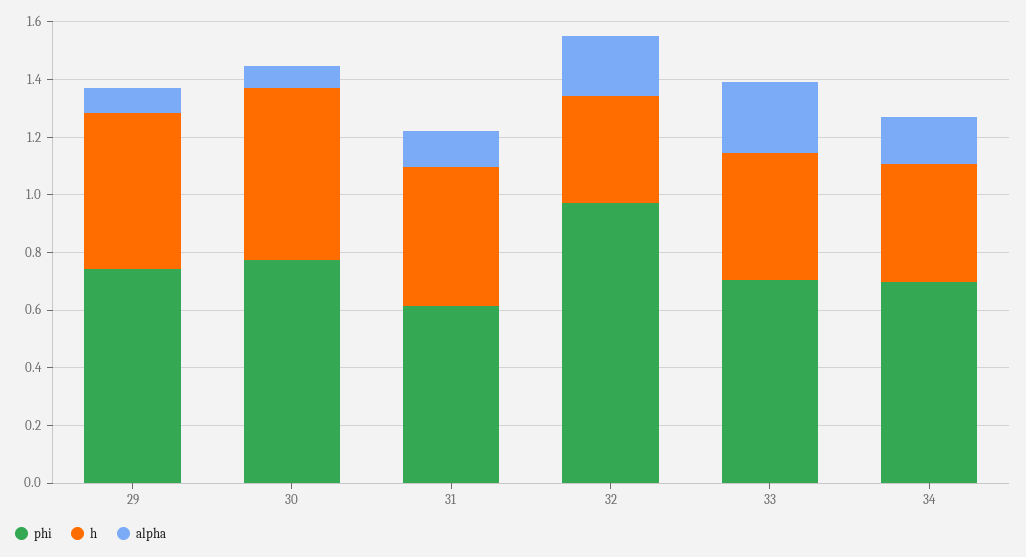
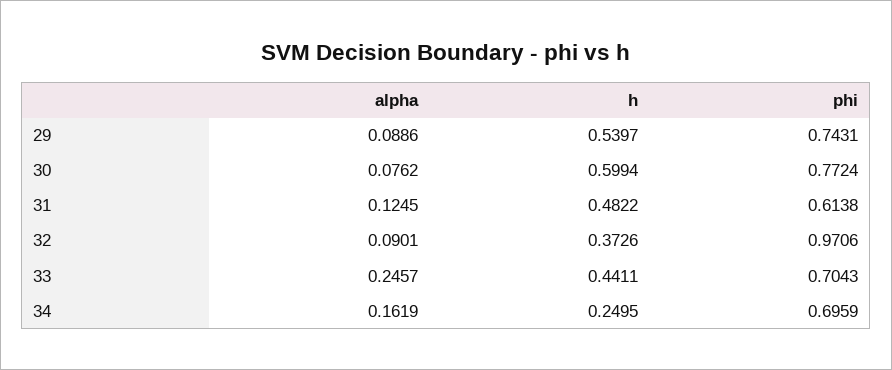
  {
    "phi": {
      "29": 0.7431,
      "30": 0.7724,
      "31": 0.6138,
      "32": 0.9706,
      "33": 0.7043,
      "34": 0.6959
    },
    "h": {
      "29": 0.5397,
      "30": 0.5994,
      "31": 0.4822,
      "32": 0.3726,
      "33": 0.4411,
-     "34": 0.4
+     "34": 0.2495
    },
    "alpha": {
      "29": 0.0886,
      "30": 0.0762,
      "31": 0.1245,
-     "32": 0.2,
+     "32": 0.0901,
      "33": 0.2457,
      "34": 0.1619
    }
  }

